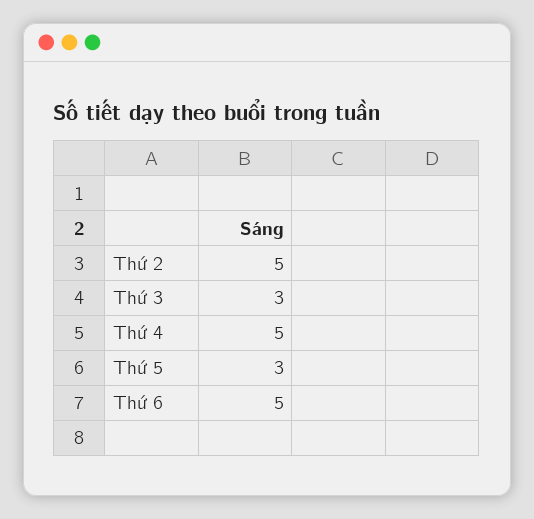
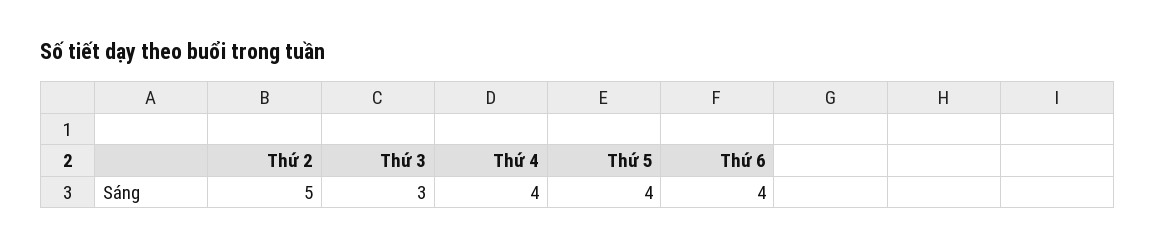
  {
    "Thứ 2": 5,
    "Thứ 3": 3,
-   "Thứ 4": 5,
+   "Thứ 4": 4,
-   "Thứ 5": 3,
+   "Thứ 5": 4,
-   "Thứ 6": 5
+   "Thứ 6": 4
  }

